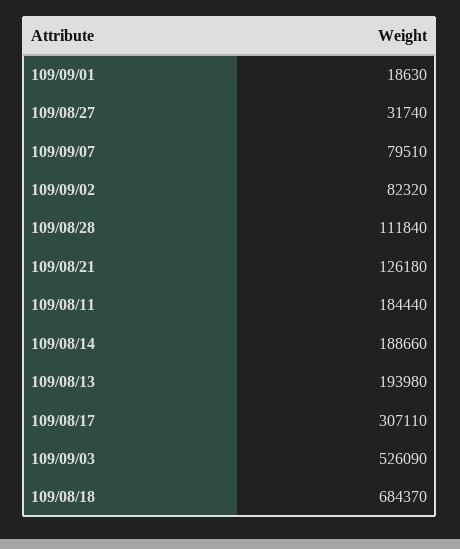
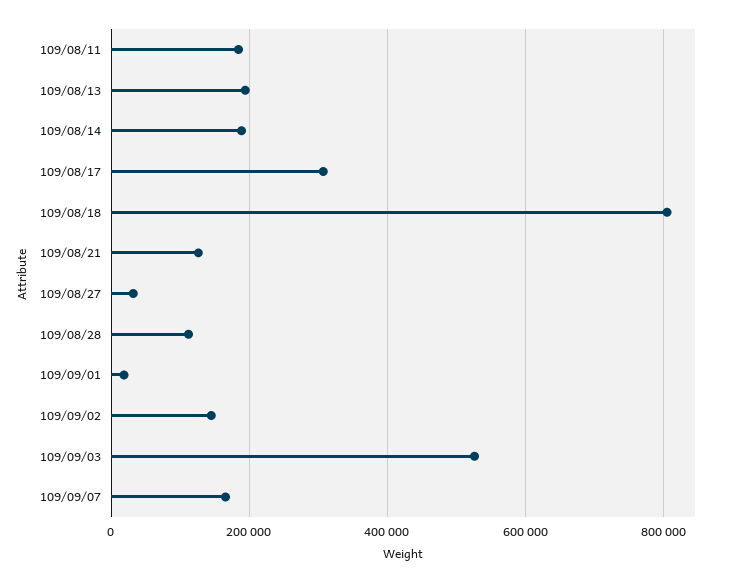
  {
    "109/09/01": 18630,
    "109/08/27": 31740,
-   "109/09/07": 79510,
+   "109/09/07": 160000,
-   "109/09/02": 82320,
+   "109/09/02": 140000,
    "109/08/28": 111840,
    "109/08/21": 126180,
    "109/08/11": 184440,
    "109/08/14": 188660,
    "109/08/13": 193980,
    "109/08/17": 307110,
    "109/09/03": 526090,
-   "109/08/18": 684370
+   "109/08/18": 800000
  }

